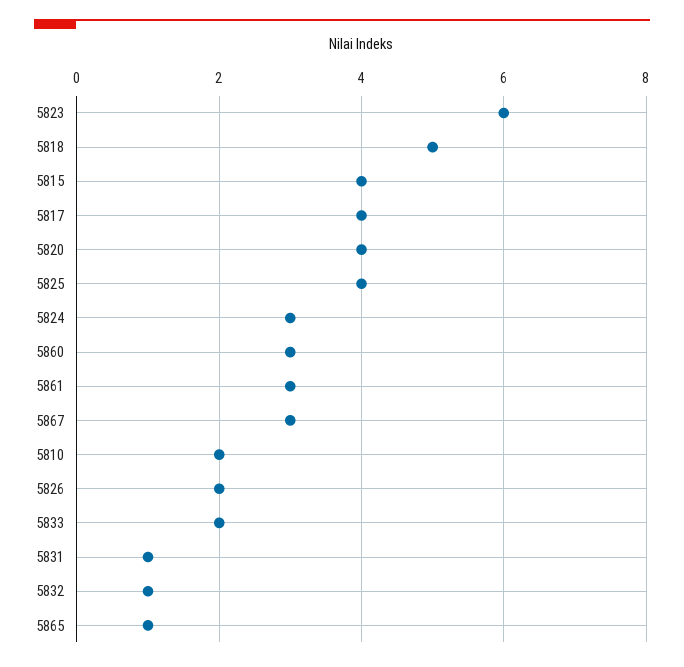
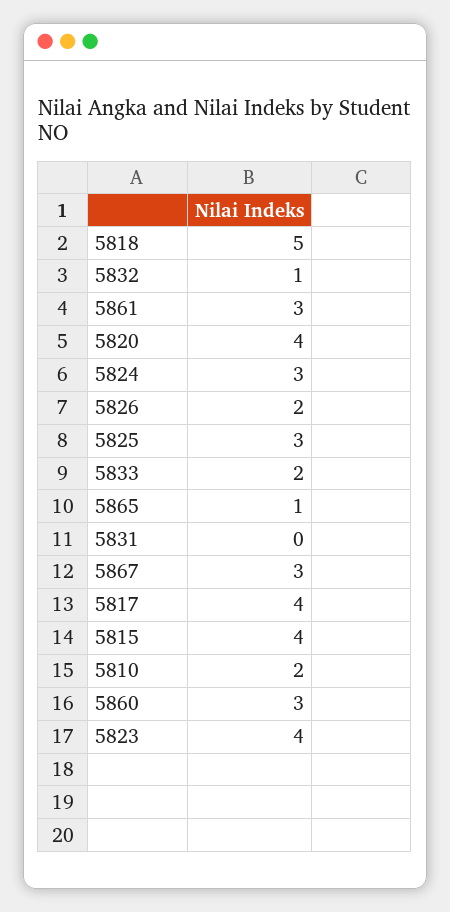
  {
-   "5823": 6,
+   "5823": 4,
    "5818": 5,
    "5815": 4,
    "5817": 4,
    "5820": 4,
-   "5825": 4,
+   "5825": 3,
    "5824": 3,
    "5860": 3,
    "5861": 3,
    "5867": 3,
    "5810": 2,
    "5826": 2,
    "5833": 2,
-   "5831": 1,
+   "5831": 0,
    "5832": 1,
    "5865": 1
  }

